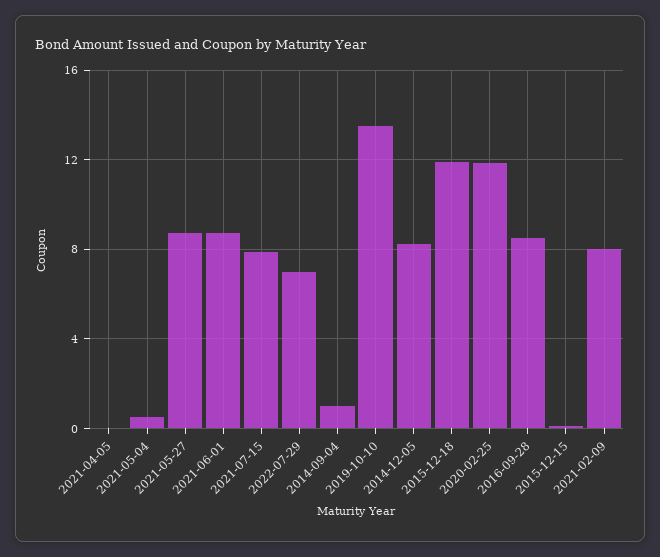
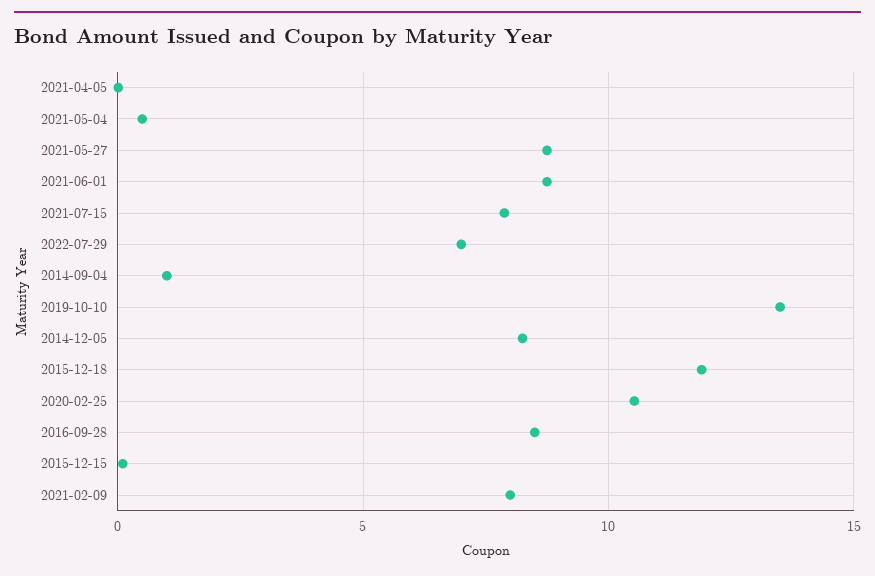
  {
    "2021-04-05": 0,
    "2021-05-04": 0.5,
    "2021-05-27": 9,
    "2021-06-01": 9,
    "2021-07-15": 8,
    "2022-07-29": 7,
    "2014-09-04": 1,
    "2019-10-10": 13.5,
    "2014-12-05": 8.5,
    "2015-12-18": 12,
-   "2020-02-25": 12,
+   "2020-02-25": 10.5,
    "2016-09-28": 8.5,
    "2015-12-15": 0,
    "2021-02-09": 8
  }

